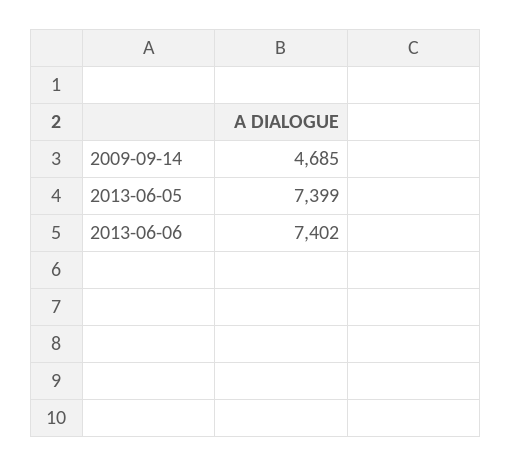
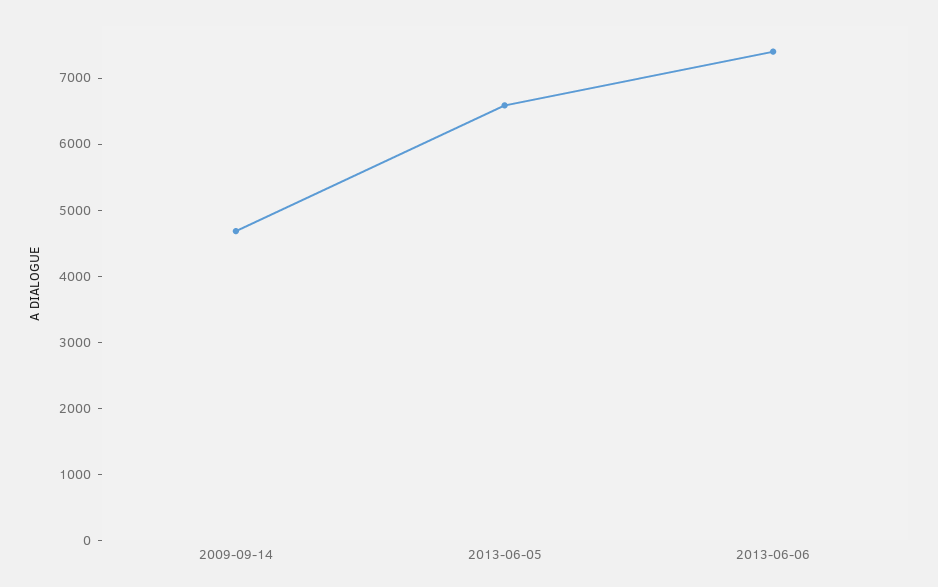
  {
    "2009-09-14": 4685,
-   "2013-06-05": 7399,
+   "2013-06-05": 6600,
    "2013-06-06": 7402
  }

